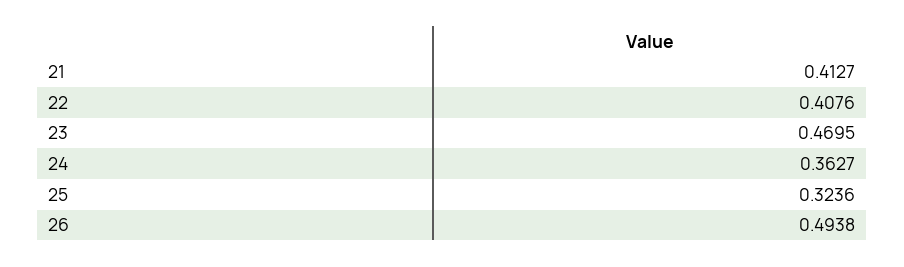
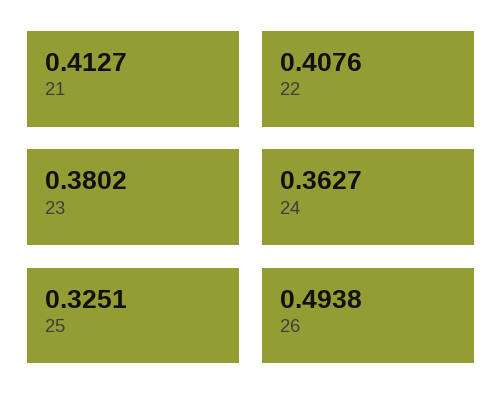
  {
    "21": 0.4127,
    "22": 0.4076,
-   "23": 0.4695,
+   "23": 0.3802,
    "24": 0.3627,
-   "25": 0.3236,
+   "25": 0.3251,
    "26": 0.4938
  }

